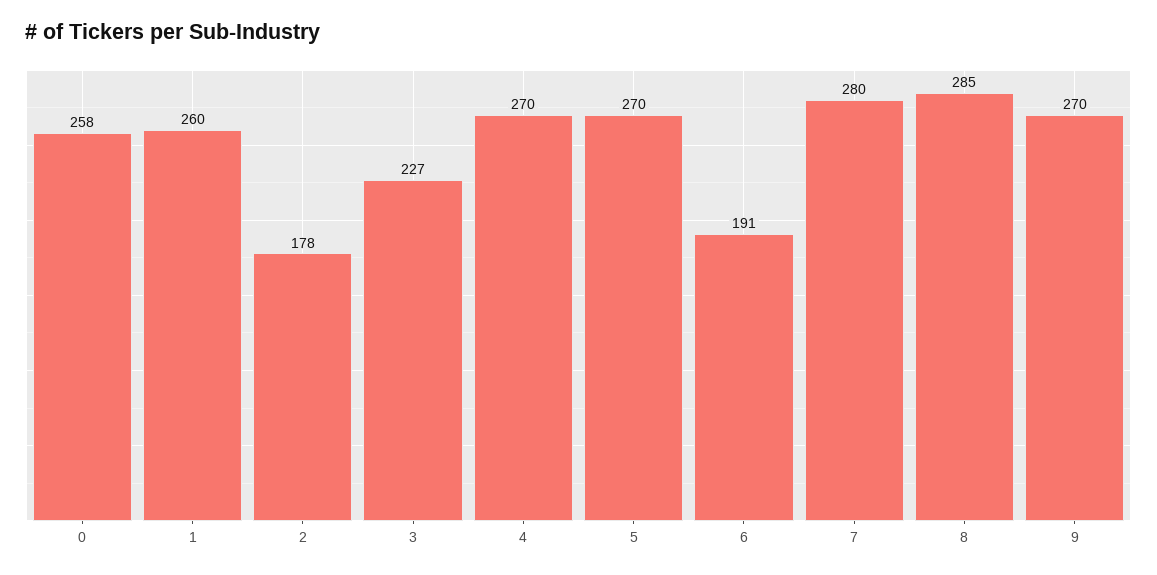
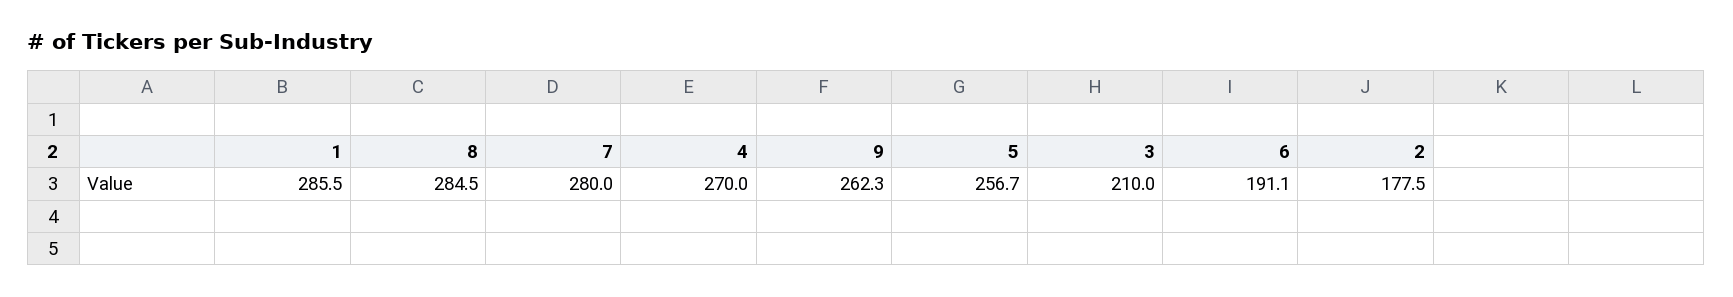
  {
-   "0": 258,
-   "1": 260,
+   "1": 285.5,
    "2": 177.5,
-   "3": 227,
+   "3": 210,
    "4": 270,
-   "5": 270,
+   "5": 256.7,
    "6": 191.1,
    "7": 280,
    "8": 284.5,
-   "9": 270
+   "9": 262.3
  }

